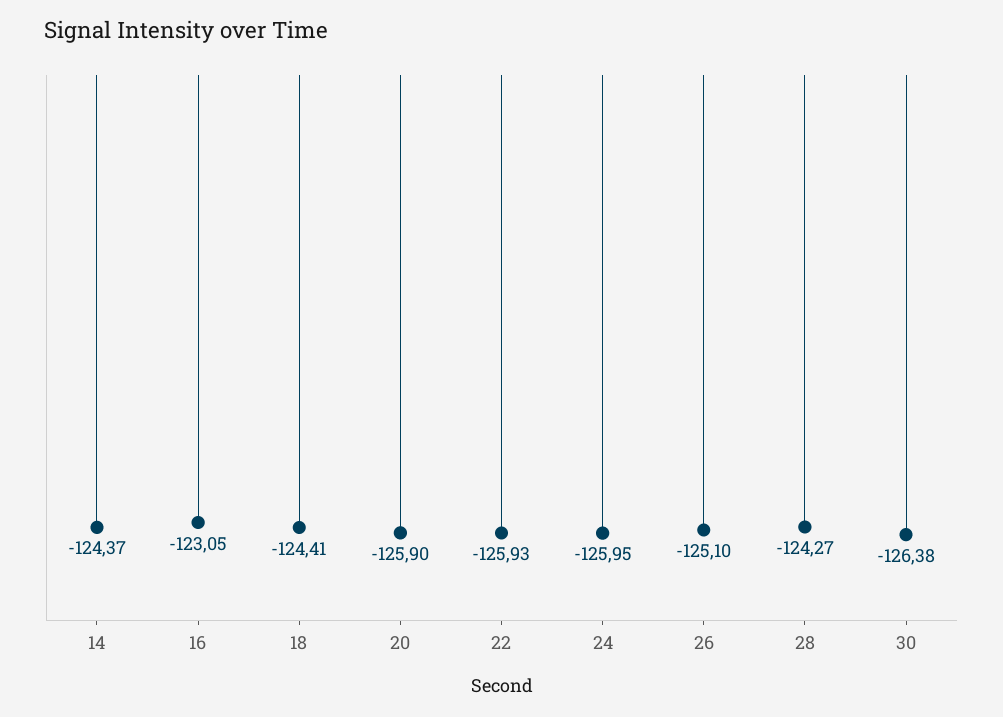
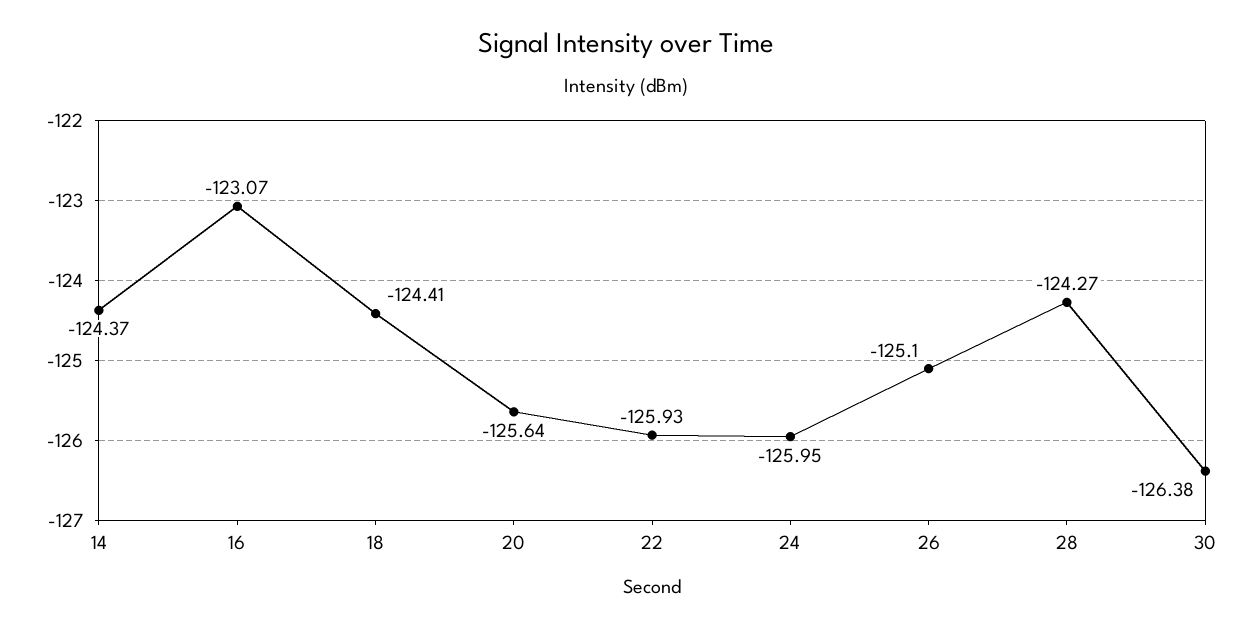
  {
    "14": -124.37,
-   "16": -123.05,
+   "16": -123.07,
    "18": -124.41,
-   "20": -125.9,
+   "20": -125.64,
    "22": -125.93,
    "24": -125.95,
    "26": -125.1,
    "28": -124.27,
    "30": -126.38
  }

